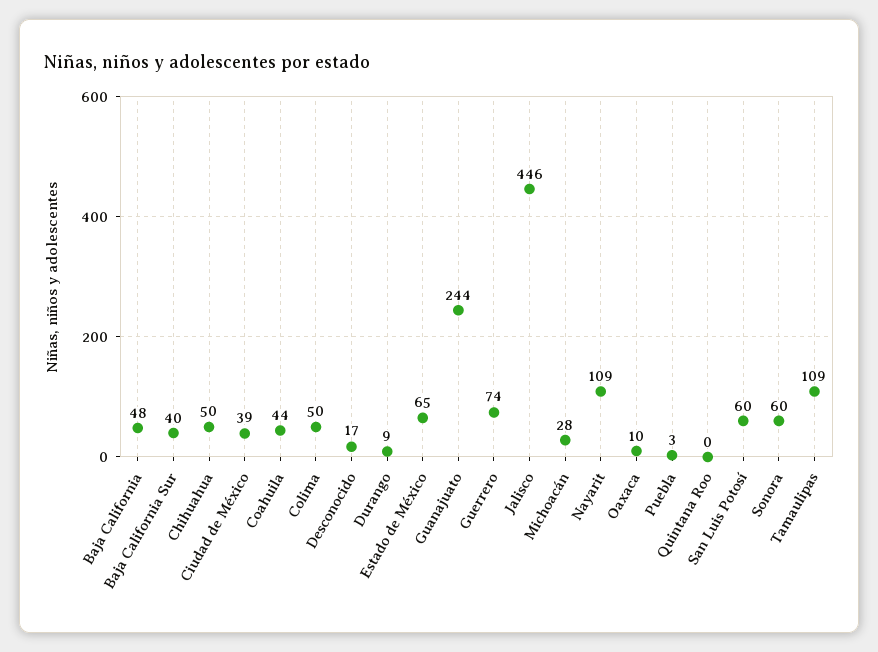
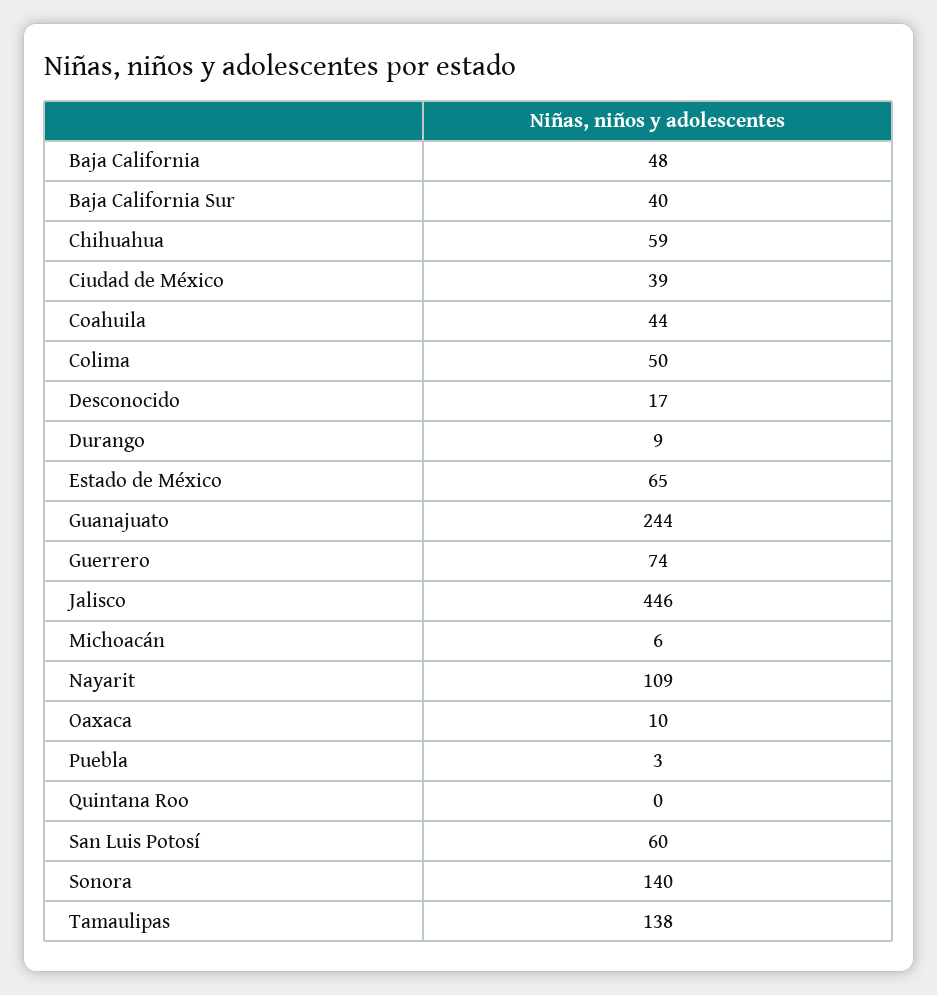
  {
    "Baja California": 48,
    "Baja California Sur": 40,
-   "Chihuahua": 50,
+   "Chihuahua": 59,
    "Ciudad de México": 39,
    "Coahuila": 44,
    "Colima": 50,
    "Desconocido": 17,
    "Durango": 9,
    "Estado de México": 65,
    "Guanajuato": 244,
    "Guerrero": 74,
    "Jalisco": 446,
-   "Michoacán": 28,
+   "Michoacán": 6,
    "Nayarit": 109,
    "Oaxaca": 10,
    "Puebla": 3,
    "Quintana Roo": 0,
    "San Luis Potosí": 60,
-   "Sonora": 60,
+   "Sonora": 140,
-   "Tamaulipas": 109
+   "Tamaulipas": 138
  }

